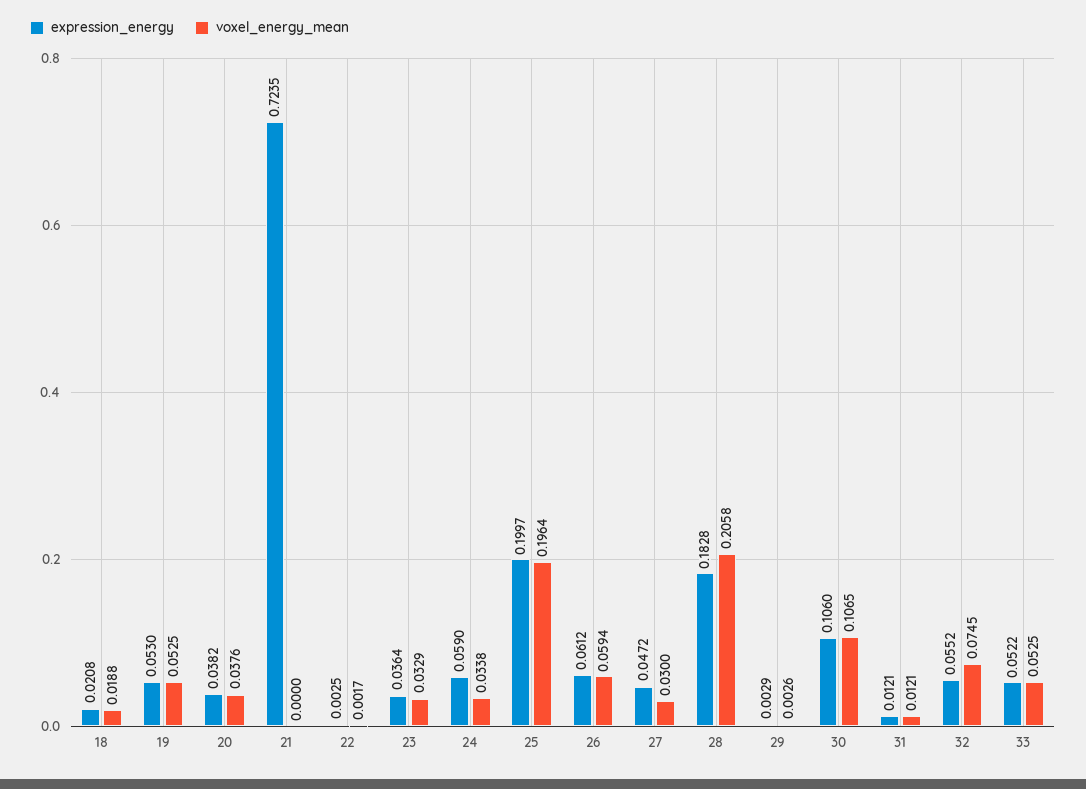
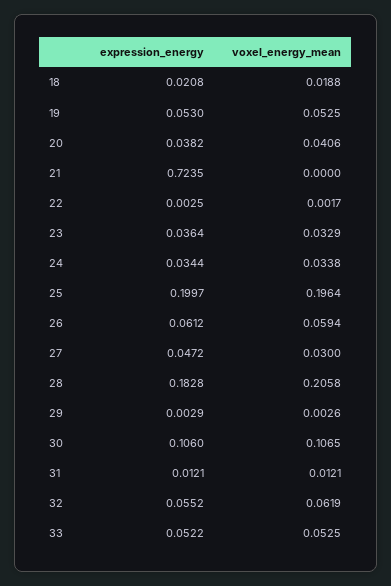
  {
    "expression_energy": {
      "18": 0.0208,
      "19": 0.053,
      "20": 0.0382,
      "21": 0.7235,
      "22": 0.0025,
      "23": 0.0364,
-     "24": 0.059,
+     "24": 0.0344,
      "25": 0.1997,
      "26": 0.0612,
      "27": 0.0472,
      "28": 0.1828,
      "29": 0.0029,
      "30": 0.106,
      "31": 0.0121,
      "32": 0.0552,
      "33": 0.0522
    },
    "voxel_energy_mean": {
      "18": 0.0188,
      "19": 0.0525,
-     "20": 0.0376,
+     "20": 0.0406,
      "21": 0,
      "22": 0.0017,
      "23": 0.0329,
      "24": 0.0338,
      "25": 0.1964,
      "26": 0.0594,
      "27": 0.03,
      "28": 0.2058,
      "29": 0.0026,
      "30": 0.1065,
      "31": 0.0121,
-     "32": 0.0745,
+     "32": 0.0619,
      "33": 0.0525
    }
  }

